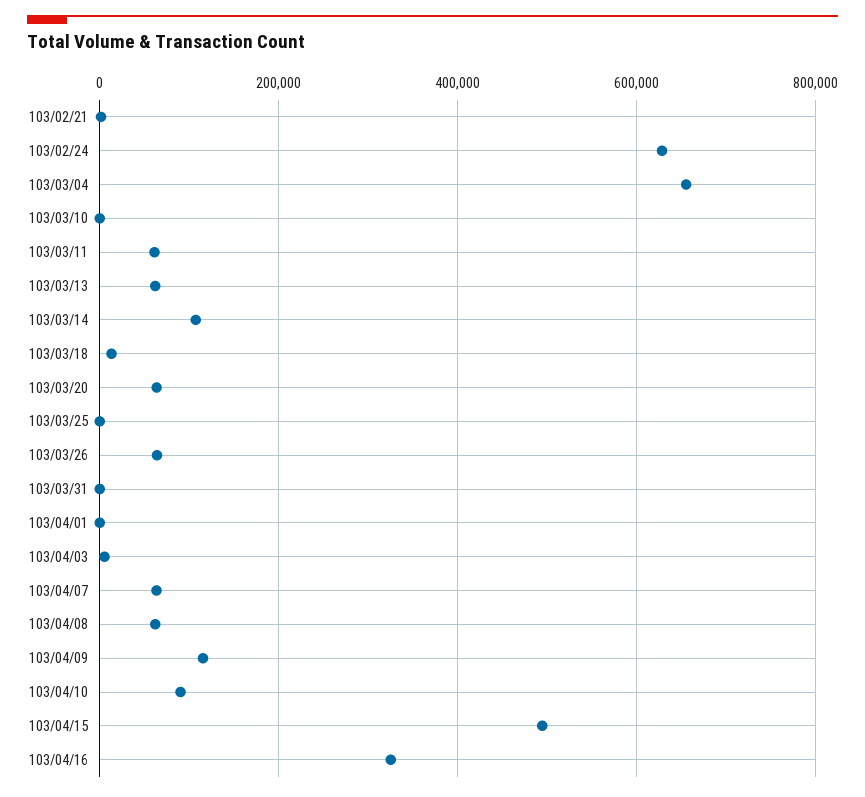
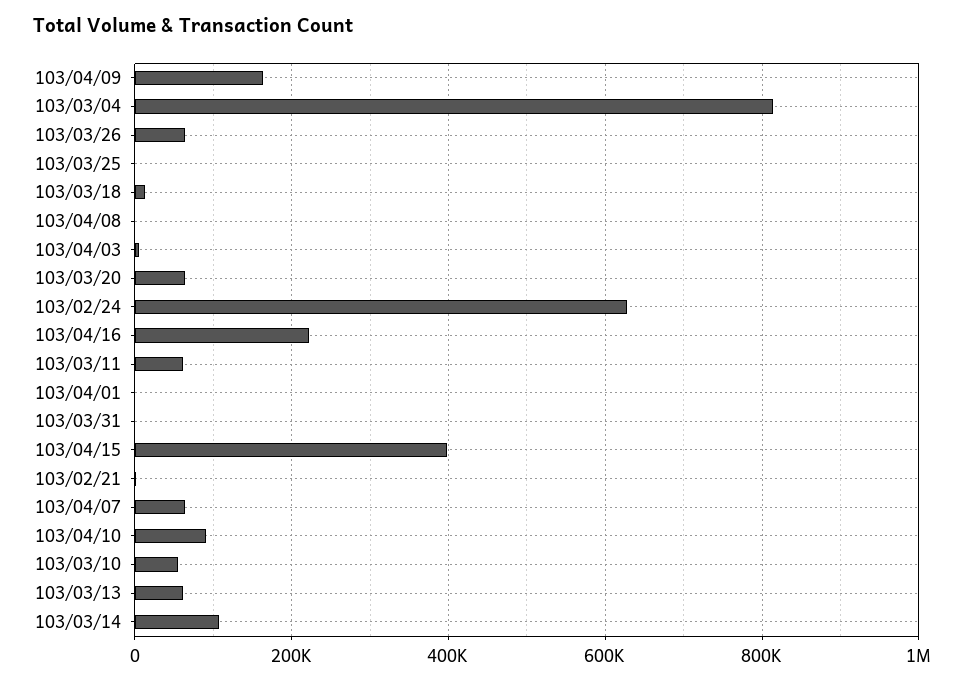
  {
    "103/02/21": 0,
    "103/02/24": 620000,
-   "103/03/04": 660000,
+   "103/03/04": 820000,
-   "103/03/10": 0,
+   "103/03/10": 60000,
    "103/03/11": 60000,
    "103/03/13": 60000,
    "103/03/14": 100000,
    "103/03/18": 20000,
    "103/03/20": 60000,
    "103/03/25": 0,
    "103/03/26": 60000,
    "103/03/31": 0,
    "103/04/01": 0,
    "103/04/03": 0,
    "103/04/07": 60000,
-   "103/04/08": 60000,
+   "103/04/08": 0,
-   "103/04/09": 120000,
+   "103/04/09": 160000,
    "103/04/10": 100000,
-   "103/04/15": 500000,
+   "103/04/15": 400000,
-   "103/04/16": 320000
+   "103/04/16": 220000
  }

